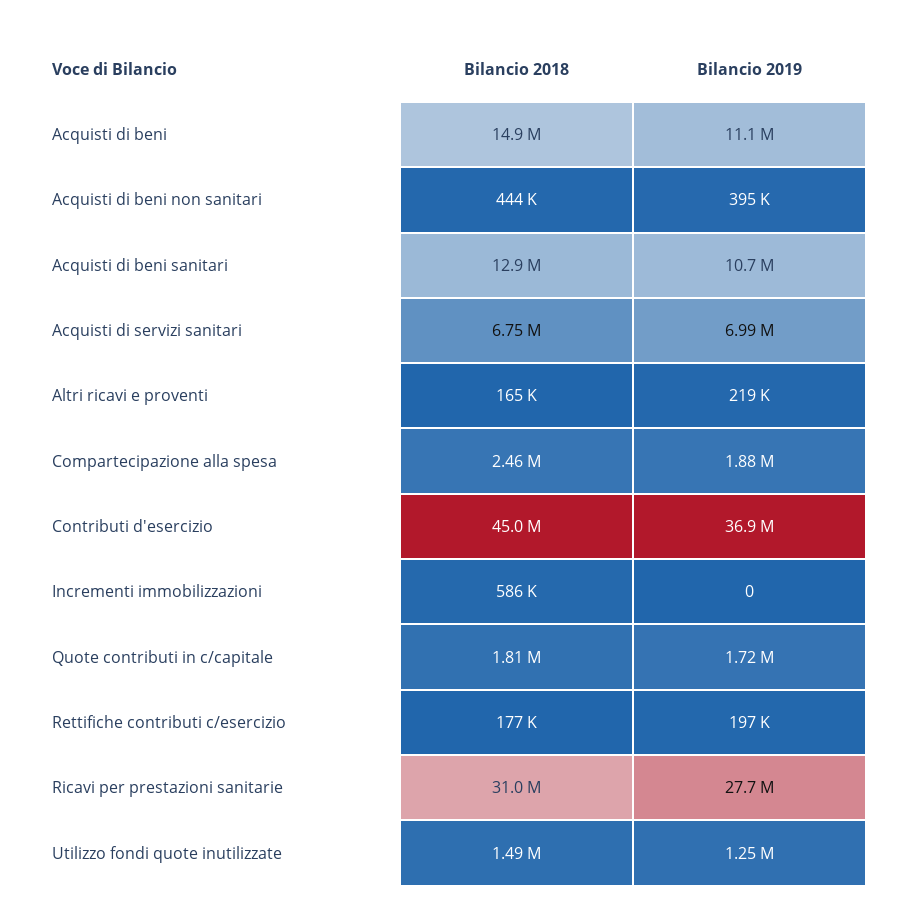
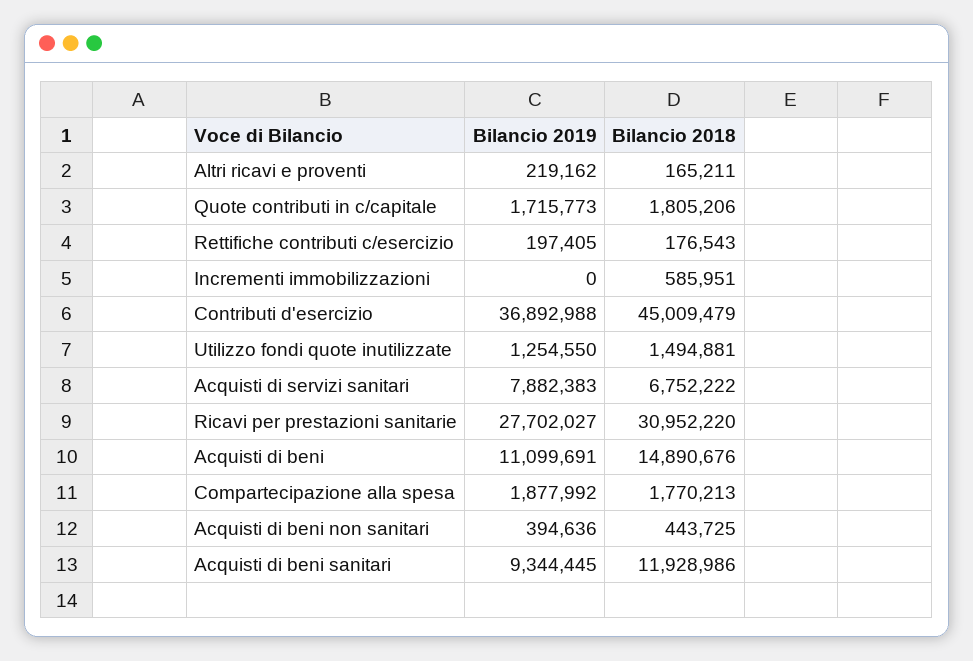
  {
    "Bilancio 2018": {
      "Acquisti di beni": 14890676,
      "Acquisti di beni non sanitari": 443725,
-     "Acquisti di beni sanitari": 12900000,
+     "Acquisti di beni sanitari": 11928986,
      "Acquisti di servizi sanitari": 6752222,
      "Altri ricavi e proventi": 165211,
-     "Compartecipazione alla spesa": 2460000,
+     "Compartecipazione alla spesa": 1770213,
      "Contributi d'esercizio": 45009479,
      "Incrementi immobilizzazioni": 585951,
      "Quote contributi in c/capitale": 1805206,
      "Rettifiche contributi c/esercizio": 176543,
      "Ricavi per prestazioni sanitarie": 30952220,
      "Utilizzo fondi quote inutilizzate": 1494881
    },
    "Bilancio 2019": {
      "Acquisti di beni": 11099691,
      "Acquisti di beni non sanitari": 394636,
-     "Acquisti di beni sanitari": 10700000,
+     "Acquisti di beni sanitari": 9344445,
-     "Acquisti di servizi sanitari": 6990000,
+     "Acquisti di servizi sanitari": 7882383,
      "Altri ricavi e proventi": 219162,
      "Compartecipazione alla spesa": 1877992,
      "Contributi d'esercizio": 36892988,
      "Incrementi immobilizzazioni": 0,
      "Quote contributi in c/capitale": 1715773,
      "Rettifiche contributi c/esercizio": 197405,
      "Ricavi per prestazioni sanitarie": 27702027,
      "Utilizzo fondi quote inutilizzate": 1254550
    }
  }

